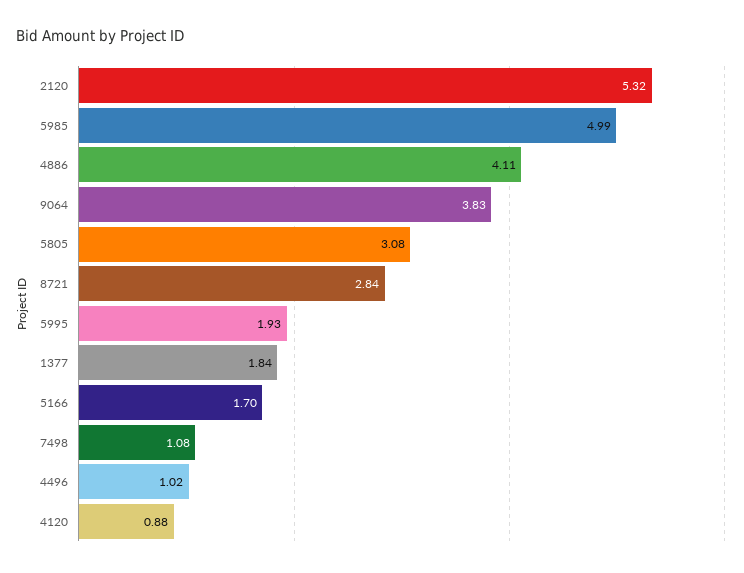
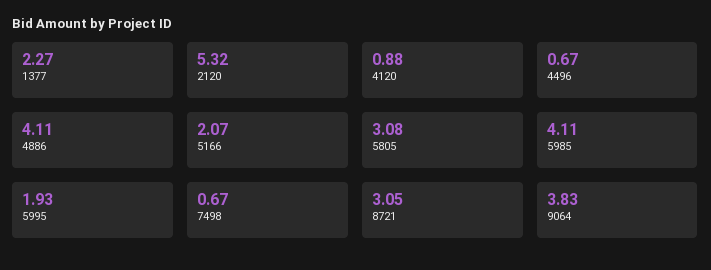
  {
    "2120": 5.32,
-   "5985": 4.99,
+   "5985": 4.11,
    "4886": 4.11,
    "9064": 3.83,
    "5805": 3.08,
-   "8721": 2.84,
+   "8721": 3.05,
    "5995": 1.93,
-   "1377": 1.84,
+   "1377": 2.27,
-   "5166": 1.7,
+   "5166": 2.07,
-   "7498": 1.08,
+   "7498": 0.67,
-   "4496": 1.02,
+   "4496": 0.67,
    "4120": 0.88
  }

